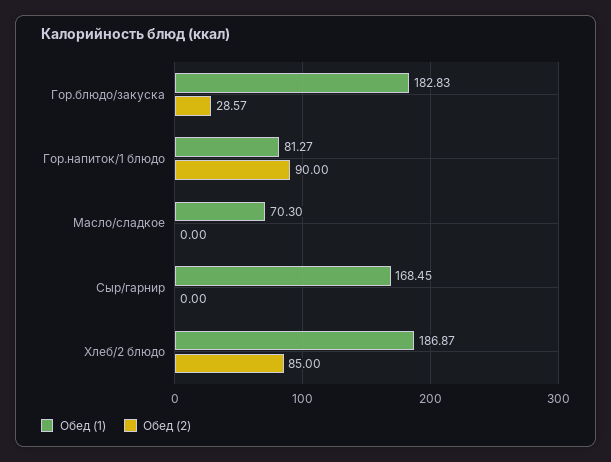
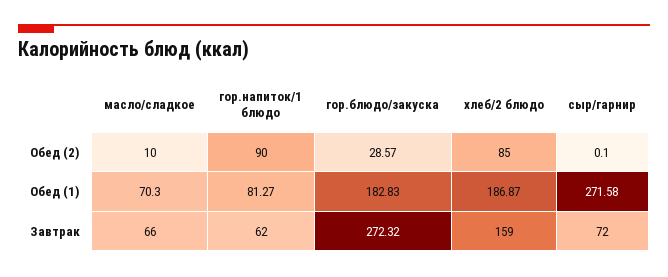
  {
    "Обед (1)": {
      "Гор.блюдо/закуска": 182.83,
      "Гор.напиток/1 блюдо": 81.27,
      "Масло/сладкое": 70.3,
-     "Сыр/гарнир": 168.45,
+     "Сыр/гарнир": 271.58,
      "Хлеб/2 блюдо": 186.87
    },
    "Обед (2)": {
      "Гор.блюдо/закуска": 28.57,
      "Гор.напиток/1 блюдо": 90,
-     "Масло/сладкое": 0,
+     "Масло/сладкое": 10,
-     "Сыр/гарнир": 0,
+     "Сыр/гарнир": 0.1,
      "Хлеб/2 блюдо": 85
-   }
+   },
+   "Завтрак": {
+     "Масло/сладкое": 66,
+     "Гор.напиток/1 блюдо": 62,
+     "Гор.блюдо/закуска": 272.32,
+     "Хлеб/2 блюдо": 159,
+     "Сыр/гарнир": 72
+   }
  }

